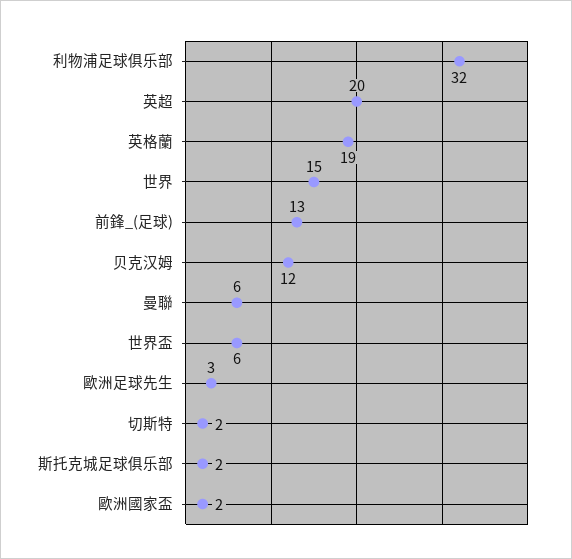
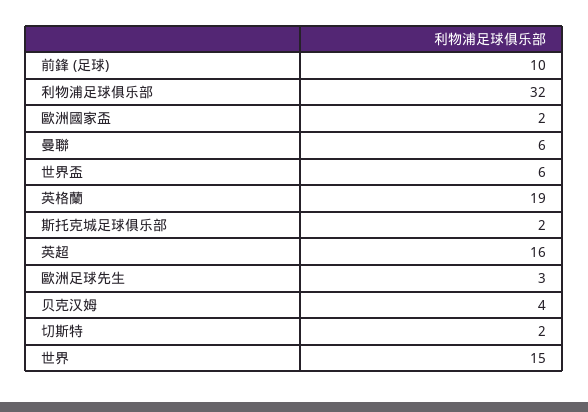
  {
    "利物浦足球俱乐部": 32,
-   "英超": 20,
+   "英超": 16,
    "英格蘭": 19,
    "世界": 15,
-   "前鋒_(足球)": 13,
+   "前鋒_(足球)": 10,
-   "贝克汉姆": 12,
+   "贝克汉姆": 4,
    "曼聯": 6,
    "世界盃": 6,
    "歐洲足球先生": 3,
    "切斯特": 2,
    "斯托克城足球俱乐部": 2,
    "歐洲國家盃": 2
  }

